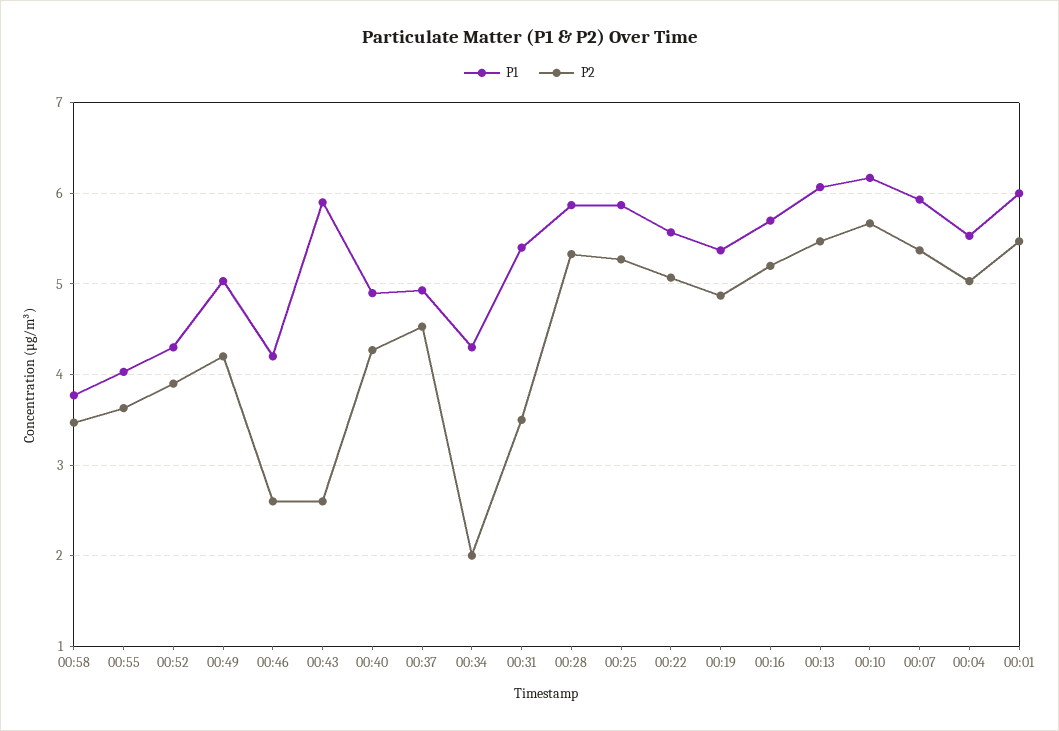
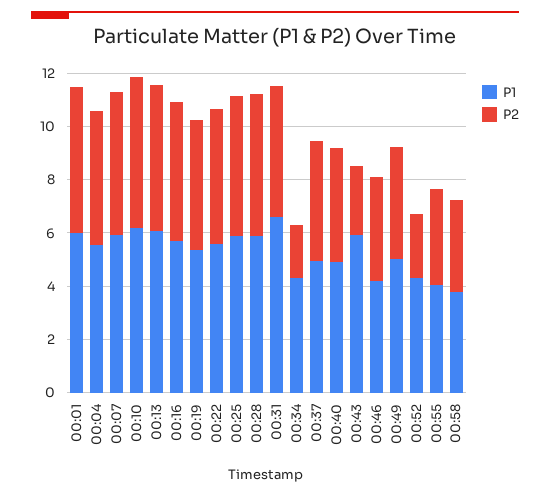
  {
    "P1": {
      "00:58": 3.8,
      "00:55": 4,
      "00:52": 4.3,
      "00:49": 5,
      "00:46": 4.2,
      "00:43": 5.9,
      "00:40": 4.9,
      "00:37": 4.9,
      "00:34": 4.3,
-     "00:31": 5.4,
+     "00:31": 6.5,
      "00:28": 5.9,
      "00:25": 5.9,
      "00:22": 5.6,
      "00:19": 5.4,
      "00:16": 5.7,
      "00:13": 6.1,
      "00:10": 6.2,
      "00:07": 5.9,
      "00:04": 5.5,
      "00:01": 6
    },
    "P2": {
      "00:58": 3.5,
      "00:55": 3.6,
-     "00:52": 3.9,
+     "00:52": 2.5,
      "00:49": 4.2,
-     "00:46": 2.6,
+     "00:46": 4,
      "00:43": 2.6,
      "00:40": 4.3,
      "00:37": 4.5,
      "00:34": 2,
-     "00:31": 3.5,
+     "00:31": 5,
      "00:28": 5.3,
      "00:25": 5.3,
      "00:22": 5.1,
      "00:19": 4.9,
      "00:16": 5.2,
      "00:13": 5.5,
      "00:10": 5.7,
      "00:07": 5.4,
      "00:04": 5,
      "00:01": 5.5
    }
  }

